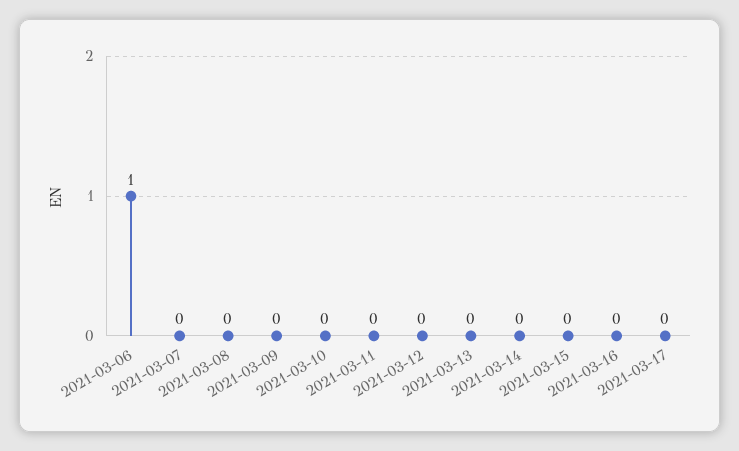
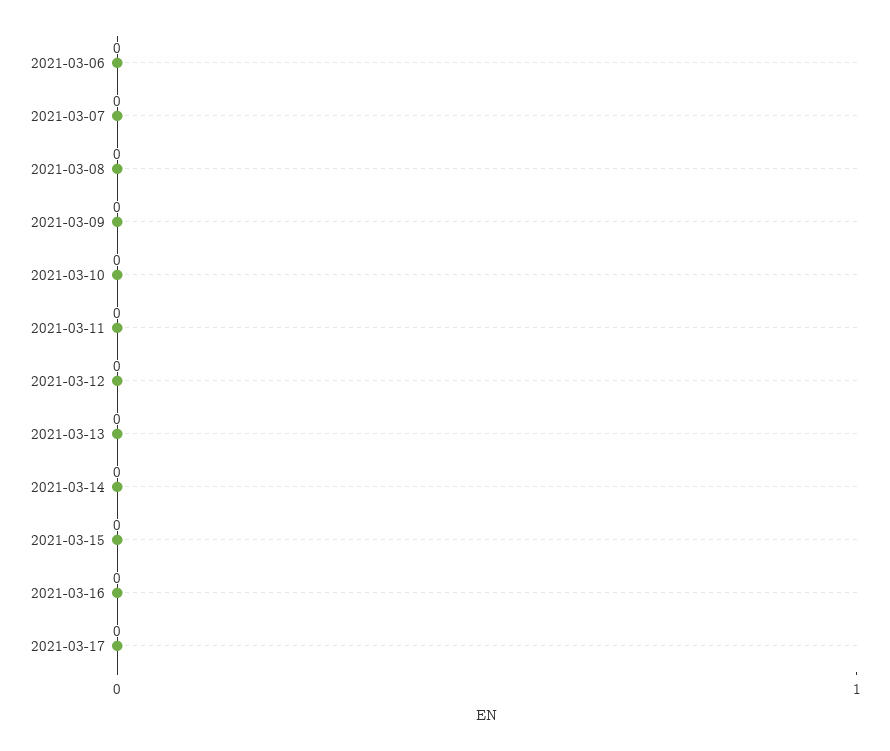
  {
-   "2021-03-06": 1,
+   "2021-03-06": 0,
    "2021-03-07": 0,
    "2021-03-08": 0,
    "2021-03-09": 0,
    "2021-03-10": 0,
    "2021-03-11": 0,
    "2021-03-12": 0,
    "2021-03-13": 0,
    "2021-03-14": 0,
    "2021-03-15": 0,
    "2021-03-16": 0,
    "2021-03-17": 0
  }

